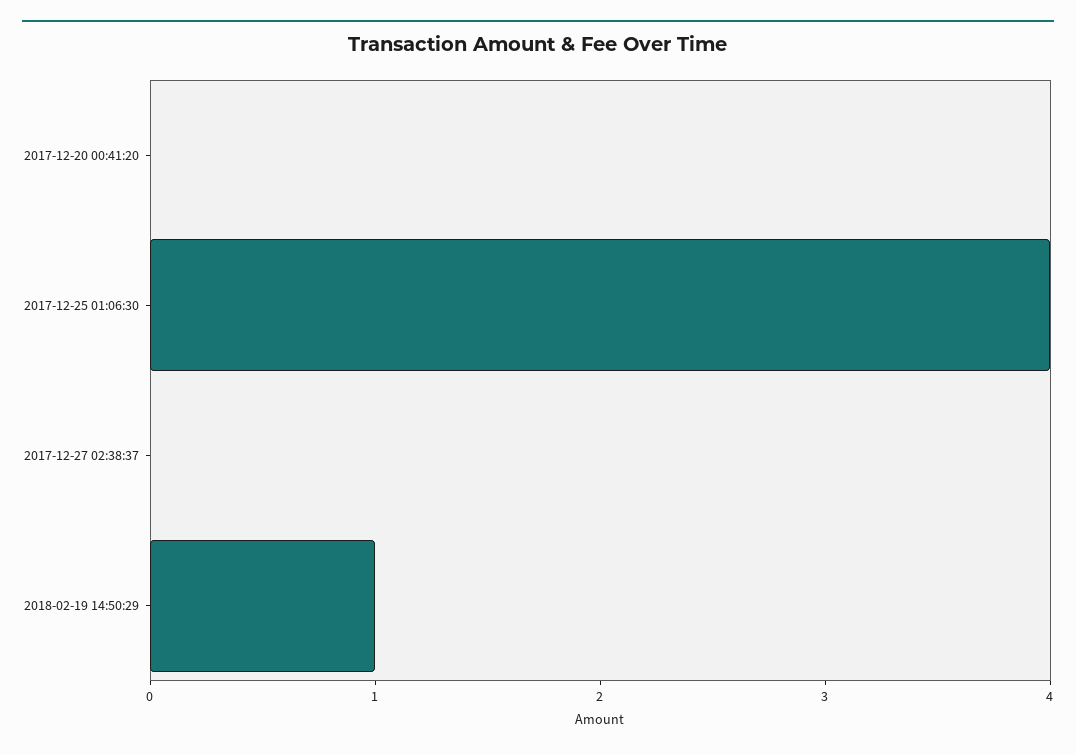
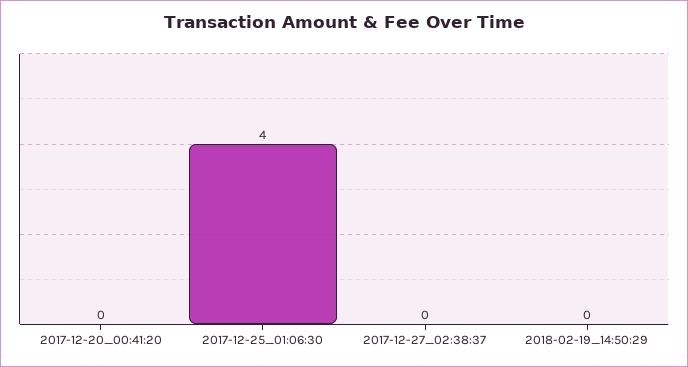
  {
    "2017-12-20 00:41:20": 0,
    "2017-12-25 01:06:30": 4,
    "2017-12-27 02:38:37": 0,
-   "2018-02-19 14:50:29": 1
+   "2018-02-19 14:50:29": 0
  }

